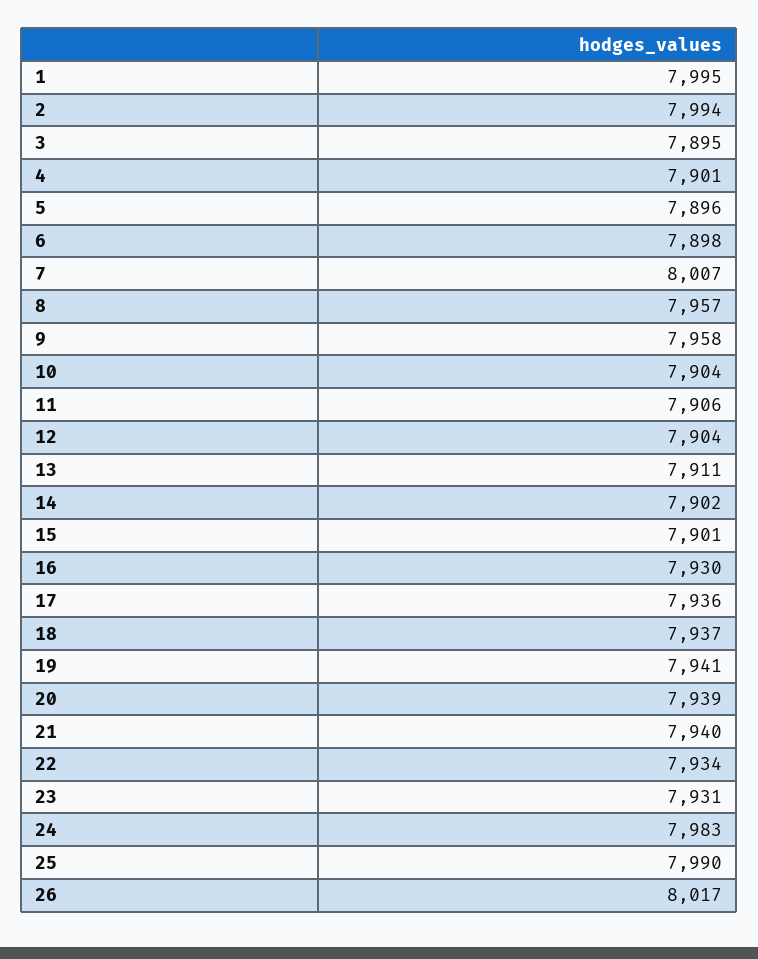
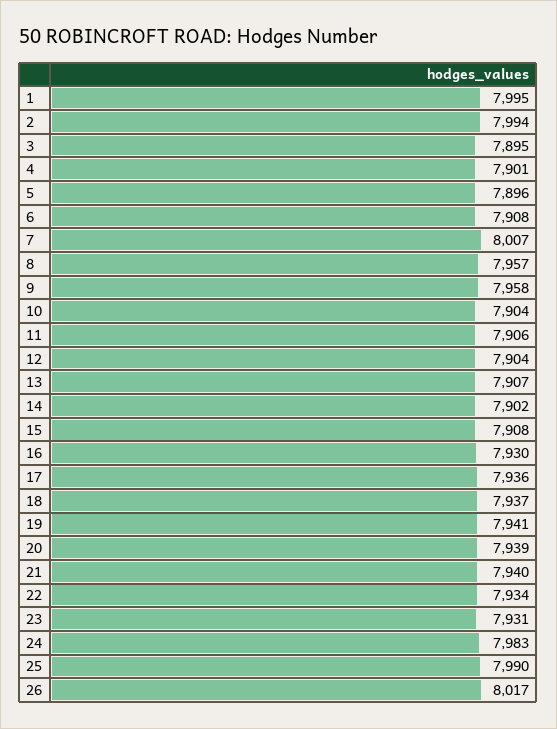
  {
    "1": 7995,
    "2": 7994,
    "3": 7895,
    "4": 7901,
    "5": 7896,
-   "6": 7898,
+   "6": 7908,
    "7": 8007,
    "8": 7957,
    "9": 7958,
    "10": 7904,
    "11": 7906,
    "12": 7904,
-   "13": 7911,
+   "13": 7907,
    "14": 7902,
-   "15": 7901,
+   "15": 7908,
    "16": 7930,
    "17": 7936,
    "18": 7937,
    "19": 7941,
    "20": 7939,
    "21": 7940,
    "22": 7934,
    "23": 7931,
    "24": 7983,
    "25": 7990,
    "26": 8017
  }

